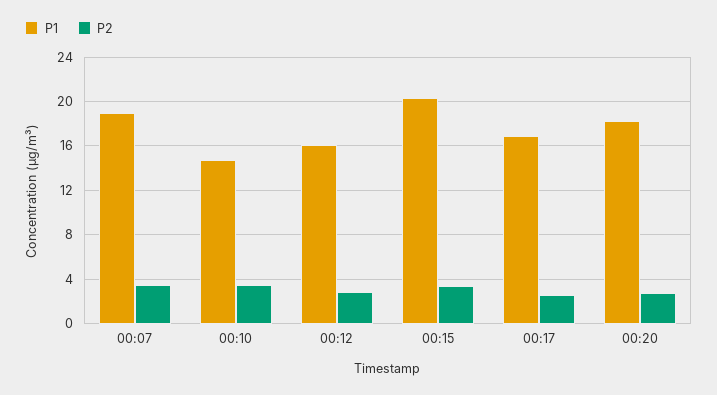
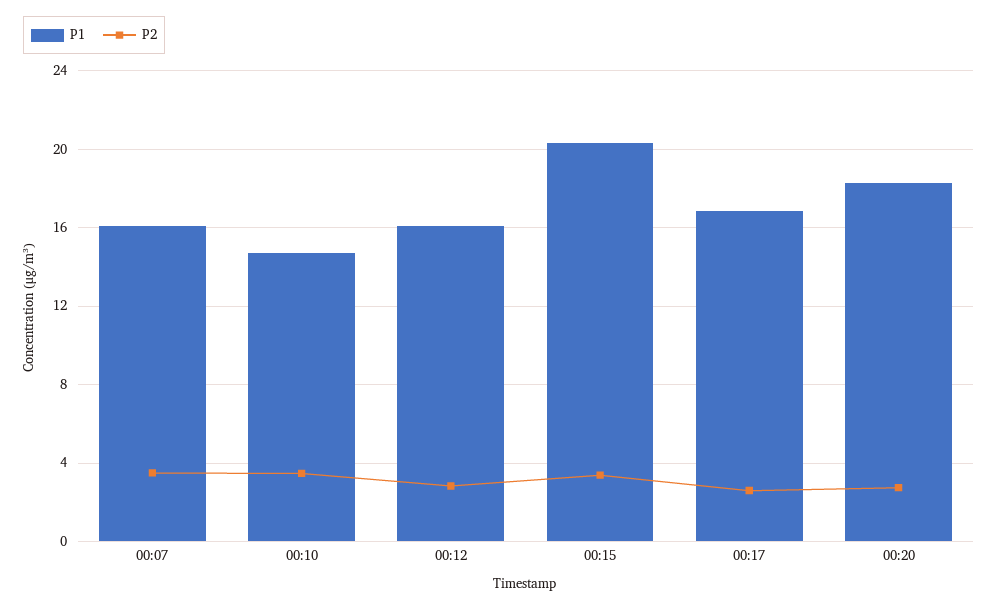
  {
    "P1": {
-     "00:07": 19,
+     "00:07": 16,
      "00:10": 14.5,
      "00:12": 16,
      "00:15": 20.5,
      "00:17": 17,
      "00:20": 18.5
    },
    "P2": {
      "00:07": 3.5,
      "00:10": 3.5,
      "00:12": 3,
      "00:15": 3.5,
      "00:17": 2.5,
      "00:20": 3
    }
  }

